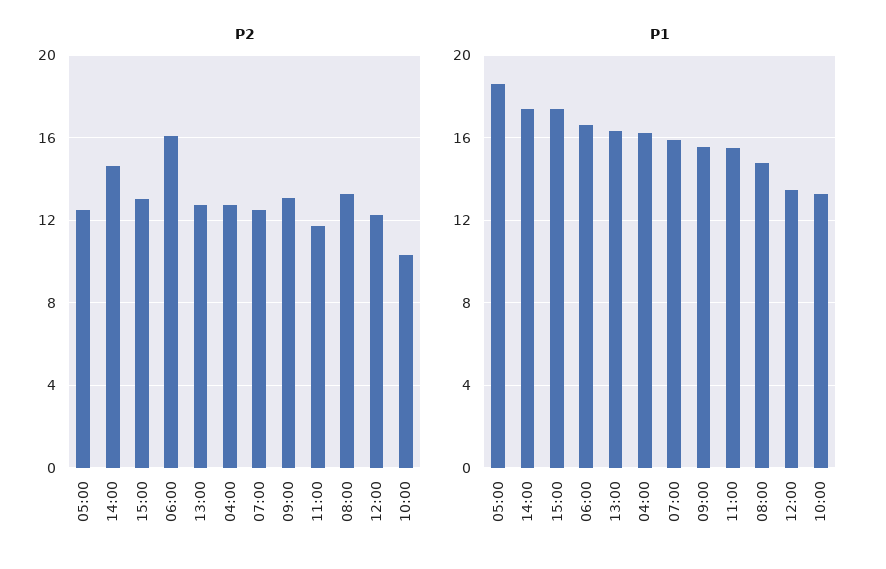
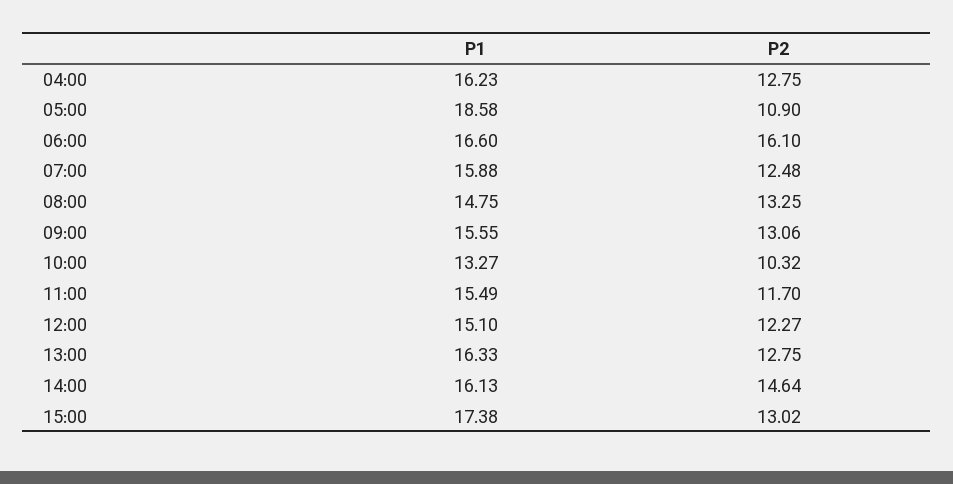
  {
    "P2": {
-     "05:00": 12.5,
+     "05:00": 10.9,
      "14:00": 14.64,
      "15:00": 13.02,
      "06:00": 16.1,
      "13:00": 12.75,
      "04:00": 12.75,
      "07:00": 12.48,
      "09:00": 13.06,
      "11:00": 11.7,
      "08:00": 13.25,
      "12:00": 12.27,
      "10:00": 10.32
    },
    "P1": {
      "05:00": 18.58,
-     "14:00": 17.5,
+     "14:00": 16.13,
      "15:00": 17.38,
      "06:00": 16.6,
      "13:00": 16.33,
      "04:00": 16.23,
      "07:00": 15.88,
      "09:00": 15.55,
      "11:00": 15.49,
      "08:00": 14.75,
-     "12:00": 13.5,
+     "12:00": 15.1,
      "10:00": 13.27
    }
  }

